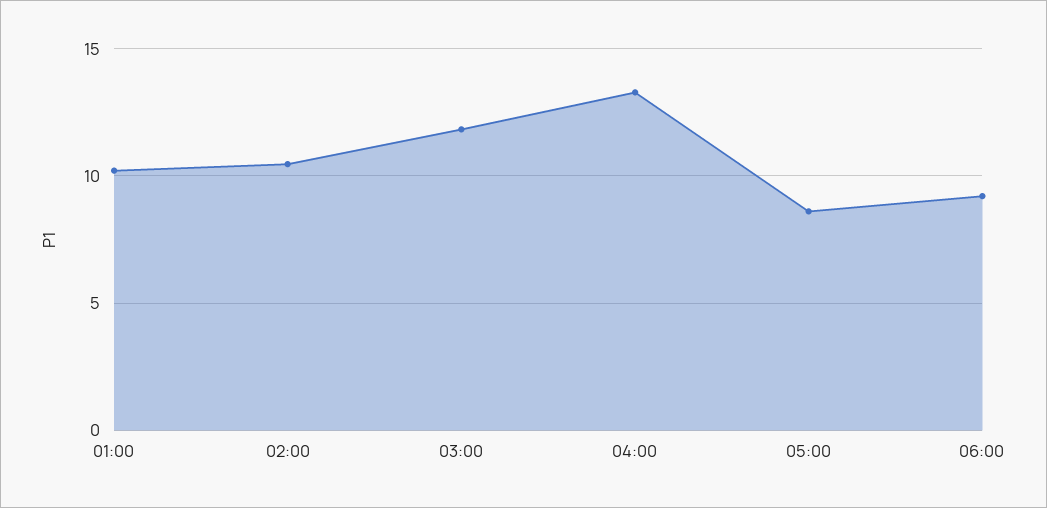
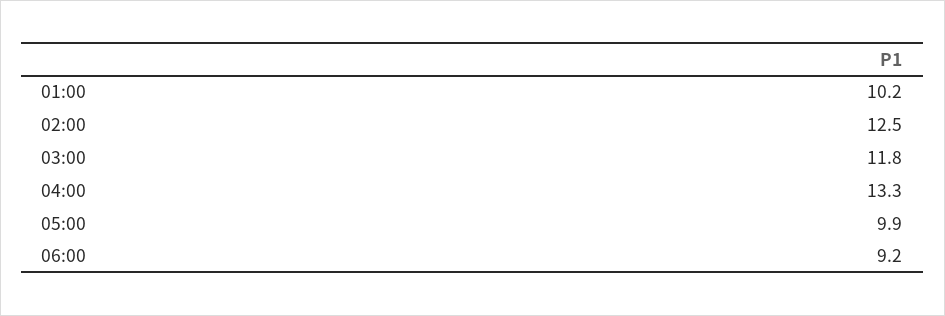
  {
    "01:00": 10.2,
-   "02:00": 10.5,
+   "02:00": 12.5,
    "03:00": 11.8,
    "04:00": 13.3,
-   "05:00": 8.5,
+   "05:00": 9.9,
    "06:00": 9.2
  }

